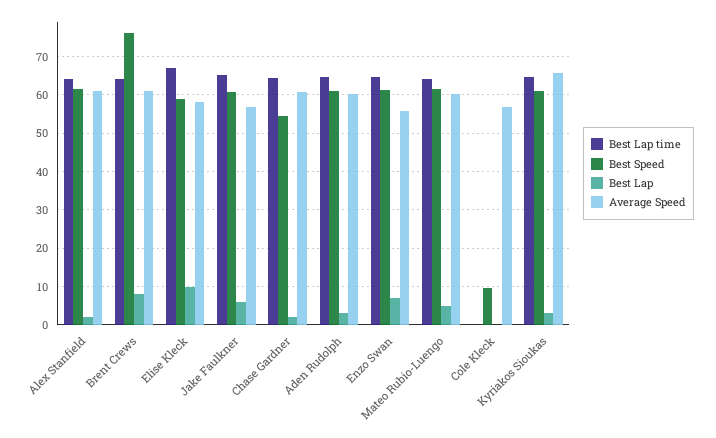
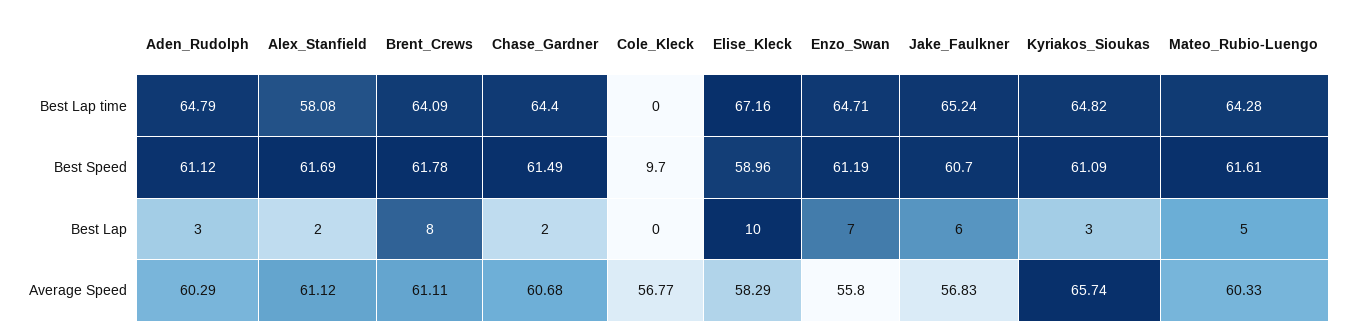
  {
    "Best Lap time": {
-     "Alex Stanfield": 64,
+     "Alex Stanfield": 58.08,
      "Brent Crews": 64.09,
      "Elise Kleck": 67.16,
      "Jake Faulkner": 65.24,
      "Chase Gardner": 64.4,
      "Aden Rudolph": 64.79,
      "Enzo Swan": 64.71,
      "Mateo Rubio-Luengo": 64.28,
      "Cole Kleck": 0,
      "Kyriakos Sioukas": 64.82
    },
    "Best Speed": {
      "Alex Stanfield": 61.69,
-     "Brent Crews": 76,
+     "Brent Crews": 61.78,
      "Elise Kleck": 58.96,
      "Jake Faulkner": 60.7,
-     "Chase Gardner": 54,
+     "Chase Gardner": 61.49,
      "Aden Rudolph": 61.12,
      "Enzo Swan": 61.19,
      "Mateo Rubio-Luengo": 61.61,
      "Cole Kleck": 9.7,
      "Kyriakos Sioukas": 61.09
    },
    "Best Lap": {
      "Alex Stanfield": 2,
      "Brent Crews": 8,
      "Elise Kleck": 10,
      "Jake Faulkner": 6,
      "Chase Gardner": 2,
      "Aden Rudolph": 3,
      "Enzo Swan": 7,
      "Mateo Rubio-Luengo": 5,
      "Cole Kleck": 0,
      "Kyriakos Sioukas": 3
    },
    "Average Speed": {
      "Alex Stanfield": 61.12,
      "Brent Crews": 61.11,
      "Elise Kleck": 58.29,
      "Jake Faulkner": 56.83,
      "Chase Gardner": 60.68,
      "Aden Rudolph": 60.29,
      "Enzo Swan": 55.8,
      "Mateo Rubio-Luengo": 60.33,
      "Cole Kleck": 56.77,
      "Kyriakos Sioukas": 65.74
    }
  }

